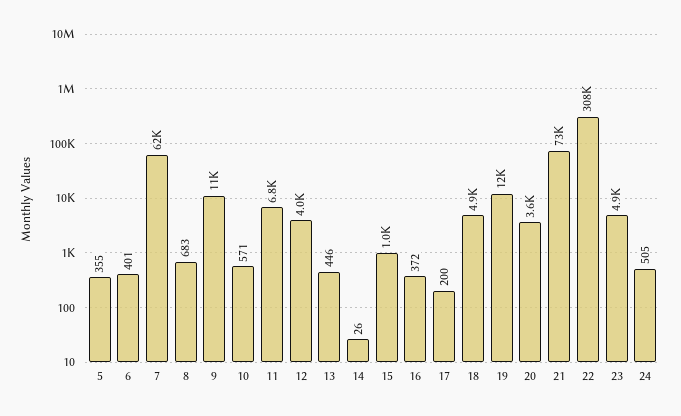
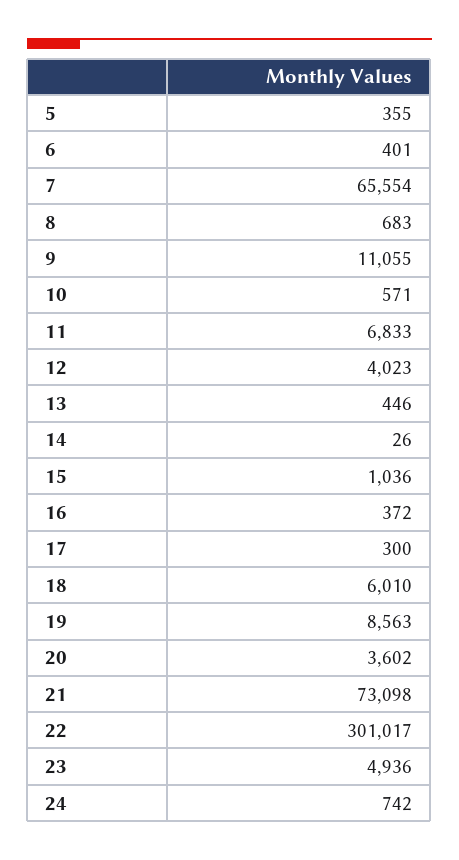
  {
    "5": 355,
    "6": 401,
-   "7": 62000,
+   "7": 65554,
    "8": 683,
    "9": 11055,
    "10": 571,
    "11": 6833,
    "12": 4023,
    "13": 446,
    "14": 26,
    "15": 1036,
    "16": 372,
-   "17": 200,
+   "17": 300,
-   "18": 4900,
+   "18": 6010,
-   "19": 12000,
+   "19": 8563,
    "20": 3602,
    "21": 73098,
-   "22": 308000,
+   "22": 301017,
    "23": 4936,
-   "24": 505
+   "24": 742
  }

